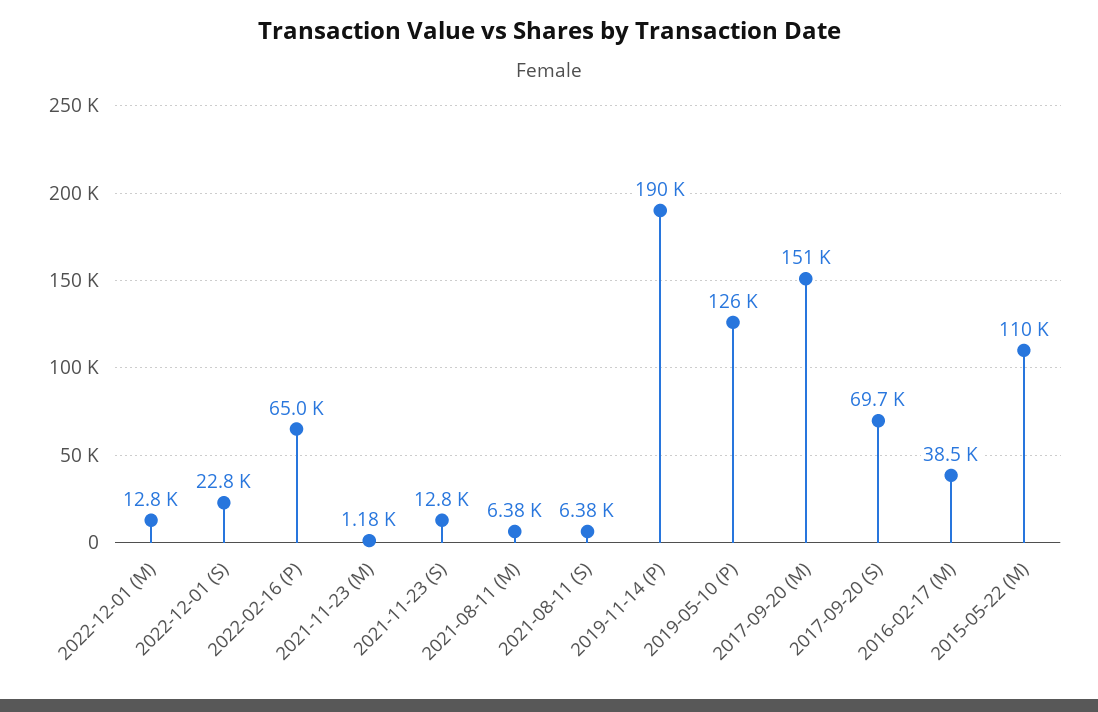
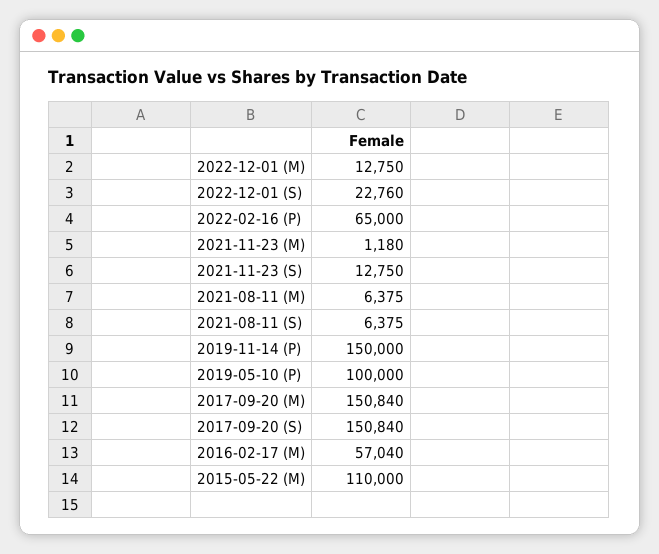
  {
    "2022-12-01 (M)": 12750,
    "2022-12-01 (S)": 22760,
    "2022-02-16 (P)": 65000,
    "2021-11-23 (M)": 1180,
    "2021-11-23 (S)": 12750,
    "2021-08-11 (M)": 6375,
    "2021-08-11 (S)": 6375,
-   "2019-11-14 (P)": 190000,
+   "2019-11-14 (P)": 150000,
-   "2019-05-10 (P)": 126000,
+   "2019-05-10 (P)": 100000,
    "2017-09-20 (M)": 150840,
-   "2017-09-20 (S)": 69700,
+   "2017-09-20 (S)": 150840,
-   "2016-02-17 (M)": 38500,
+   "2016-02-17 (M)": 57040,
    "2015-05-22 (M)": 110000
  }

